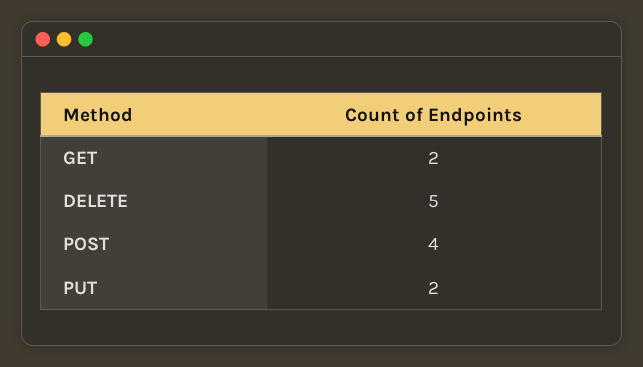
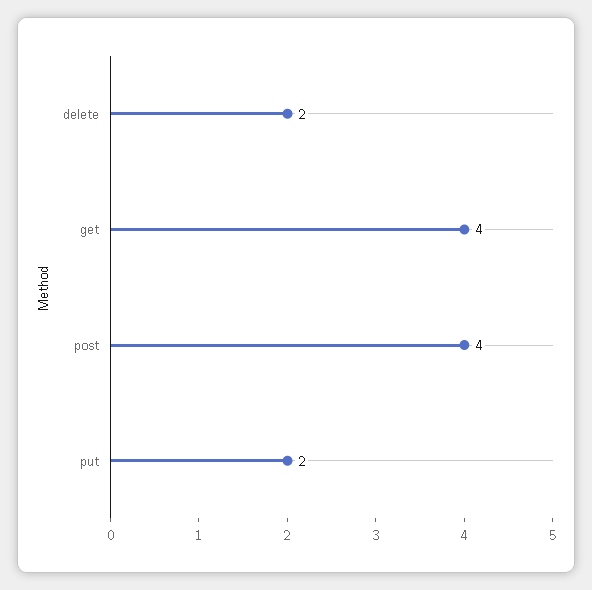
  {
-   "GET": 2,
+   "GET": 4,
-   "DELETE": 5,
+   "DELETE": 2,
    "POST": 4,
    "PUT": 2
  }

